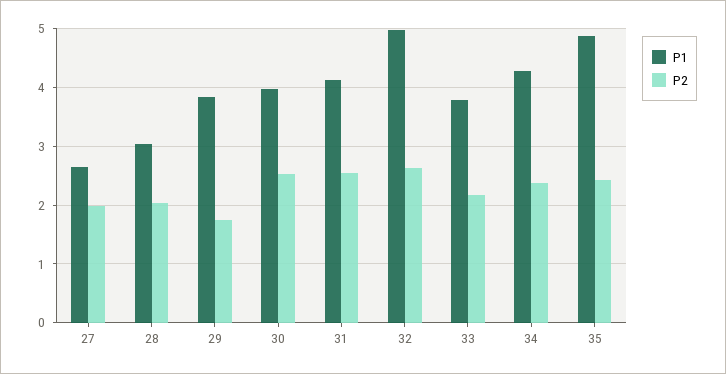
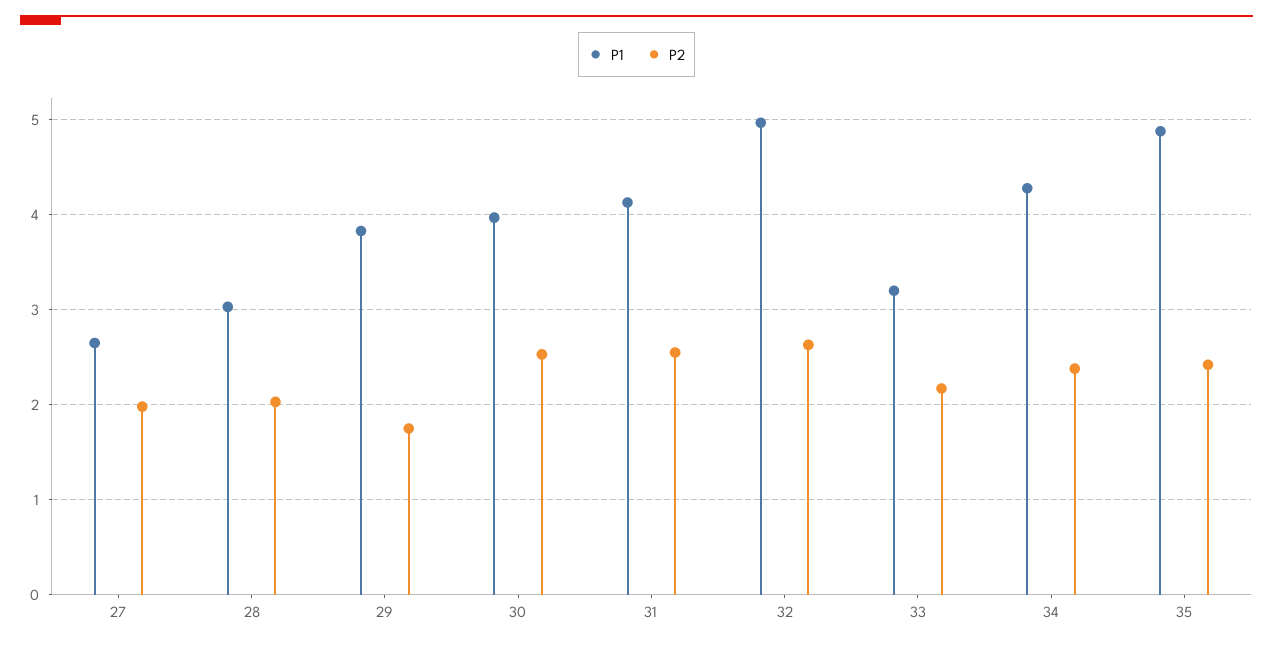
  {
    "P1": {
      "27": 2.7,
      "28": 3,
      "29": 3.8,
      "30": 4,
      "31": 4.1,
      "32": 5,
-     "33": 3.8,
+     "33": 3.2,
      "34": 4.3,
      "35": 4.9
    },
    "P2": {
      "27": 2,
      "28": 2,
      "29": 1.8,
      "30": 2.5,
      "31": 2.6,
      "32": 2.6,
      "33": 2.2,
      "34": 2.4,
      "35": 2.4
    }
  }

